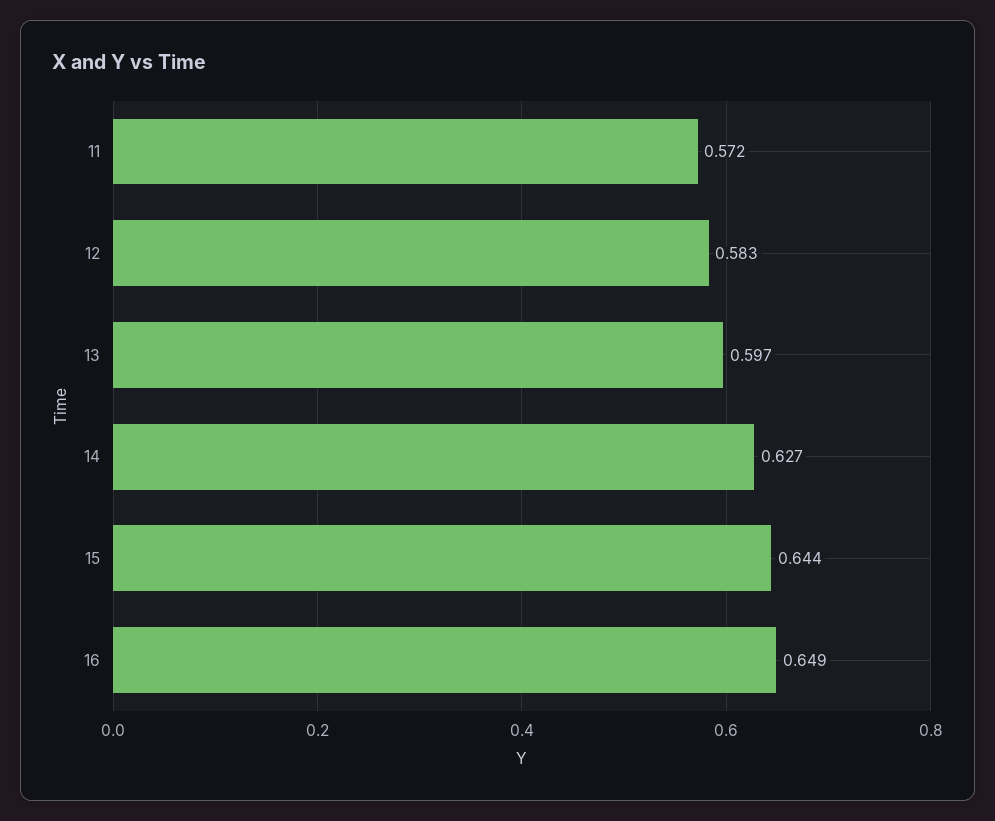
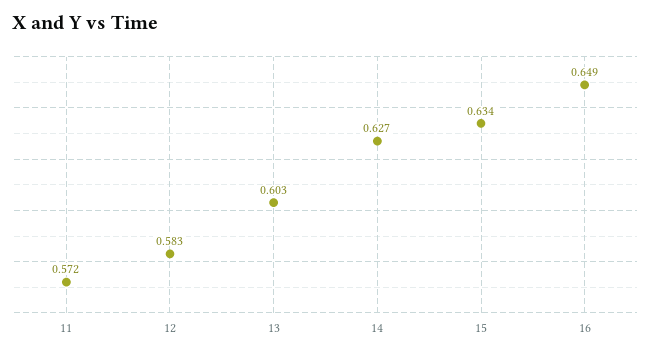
  {
    "11": 0.572,
    "12": 0.583,
-   "13": 0.597,
+   "13": 0.603,
    "14": 0.627,
-   "15": 0.644,
+   "15": 0.634,
    "16": 0.649
  }

